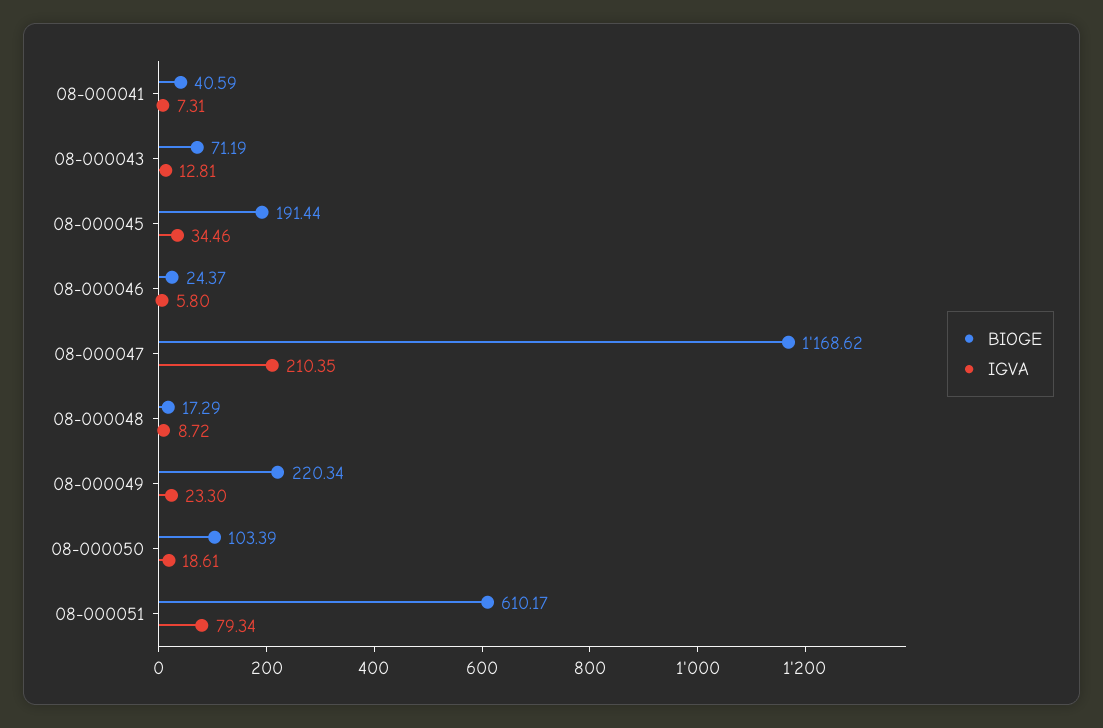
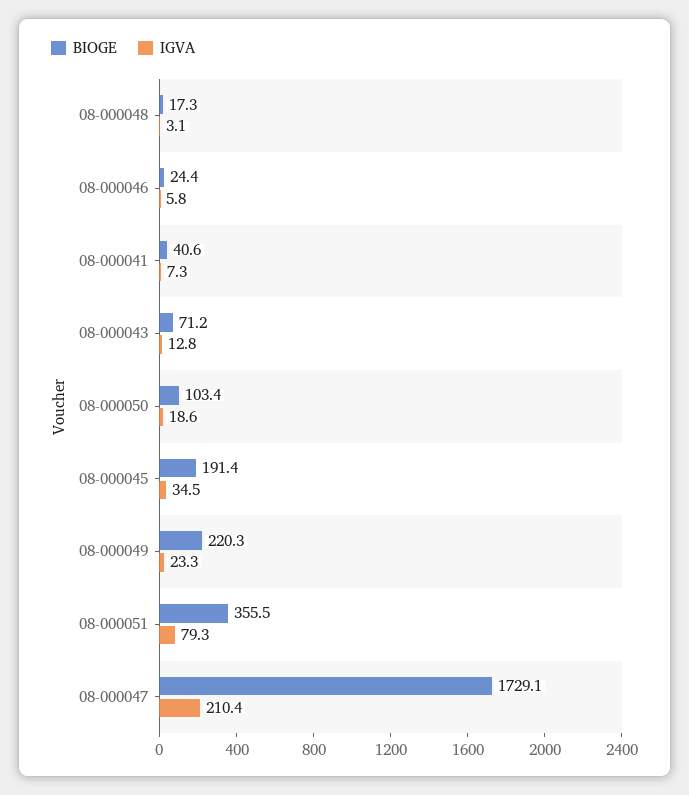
  {
    "BIOGE": {
      "08-000041": 40.59,
      "08-000043": 71.19,
      "08-000045": 191.44,
      "08-000046": 24.37,
-     "08-000047": 1168.62,
+     "08-000047": 1729.1,
      "08-000048": 17.29,
      "08-000049": 220.34,
      "08-000050": 103.39,
-     "08-000051": 610.17
+     "08-000051": 355.5
    },
    "IGVA": {
      "08-000041": 7.31,
      "08-000043": 12.81,
      "08-000045": 34.46,
      "08-000046": 5.8,
      "08-000047": 210.35,
-     "08-000048": 8.72,
+     "08-000048": 3.1,
      "08-000049": 23.3,
      "08-000050": 18.61,
      "08-000051": 79.34
    }
  }

